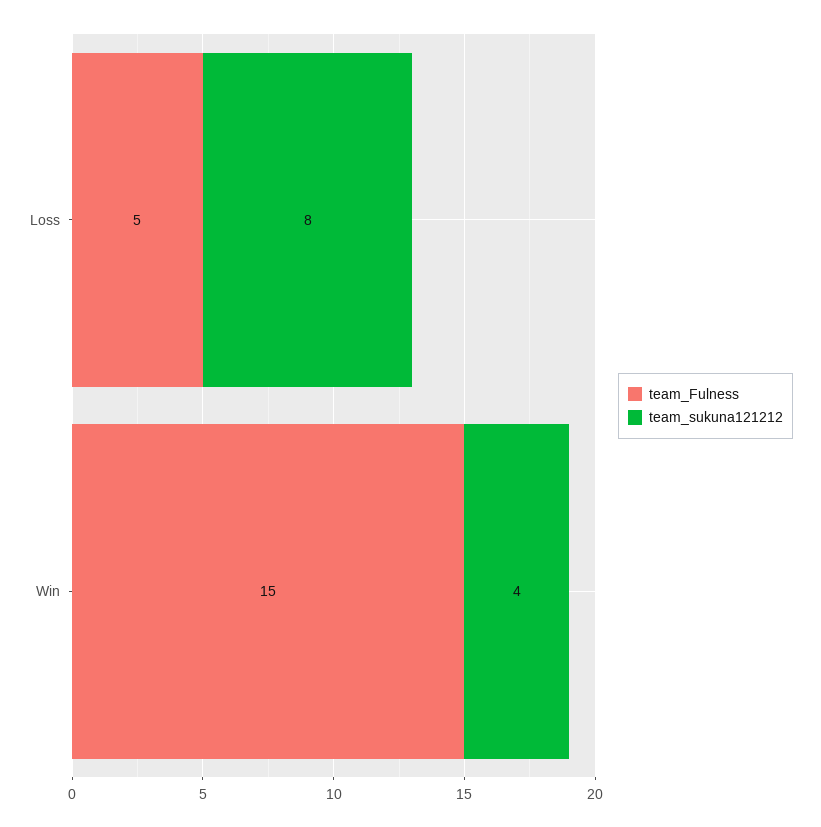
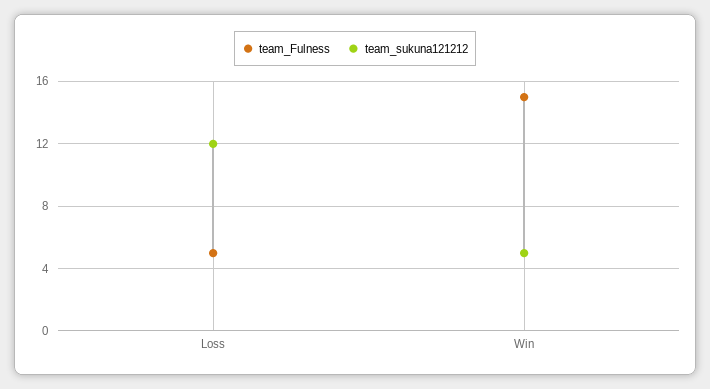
  {
    "team_Fulness": {
      "Loss": 5,
      "Win": 15
    },
    "team_sukuna121212": {
-     "Loss": 8,
+     "Loss": 12,
-     "Win": 4
+     "Win": 5
    }
  }

